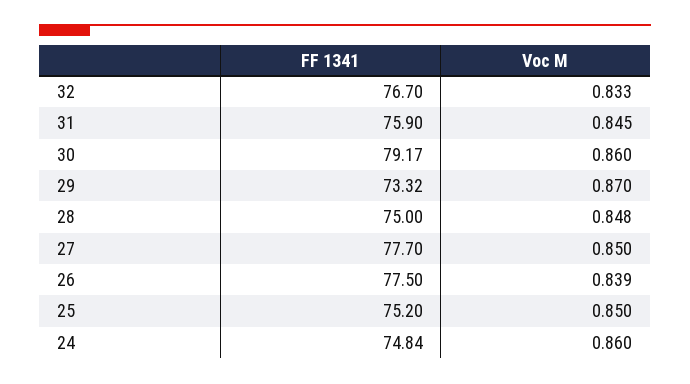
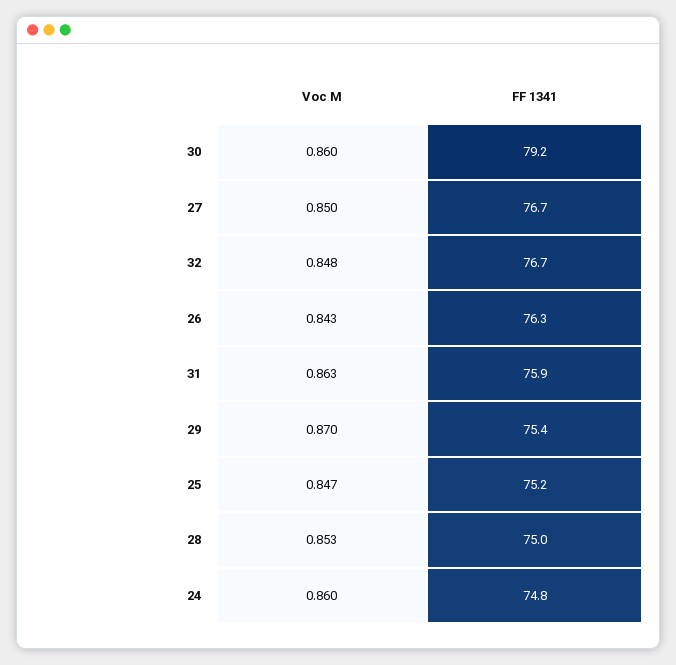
  {
    "FF 1341": {
      "32": 76.7,
      "31": 75.9,
      "30": 79.17,
-     "29": 73.32,
+     "29": 75.4,
      "28": 75,
-     "27": 77.7,
+     "27": 76.7,
-     "26": 77.5,
+     "26": 76.3,
      "25": 75.2,
      "24": 74.84
    },
    "Voc M": {
-     "32": 0.833,
+     "32": 0.848,
-     "31": 0.845,
+     "31": 0.863,
      "30": 0.86,
      "29": 0.87,
-     "28": 0.848,
+     "28": 0.853,
      "27": 0.85,
-     "26": 0.839,
+     "26": 0.843,
-     "25": 0.85,
+     "25": 0.847,
      "24": 0.86
    }
  }

